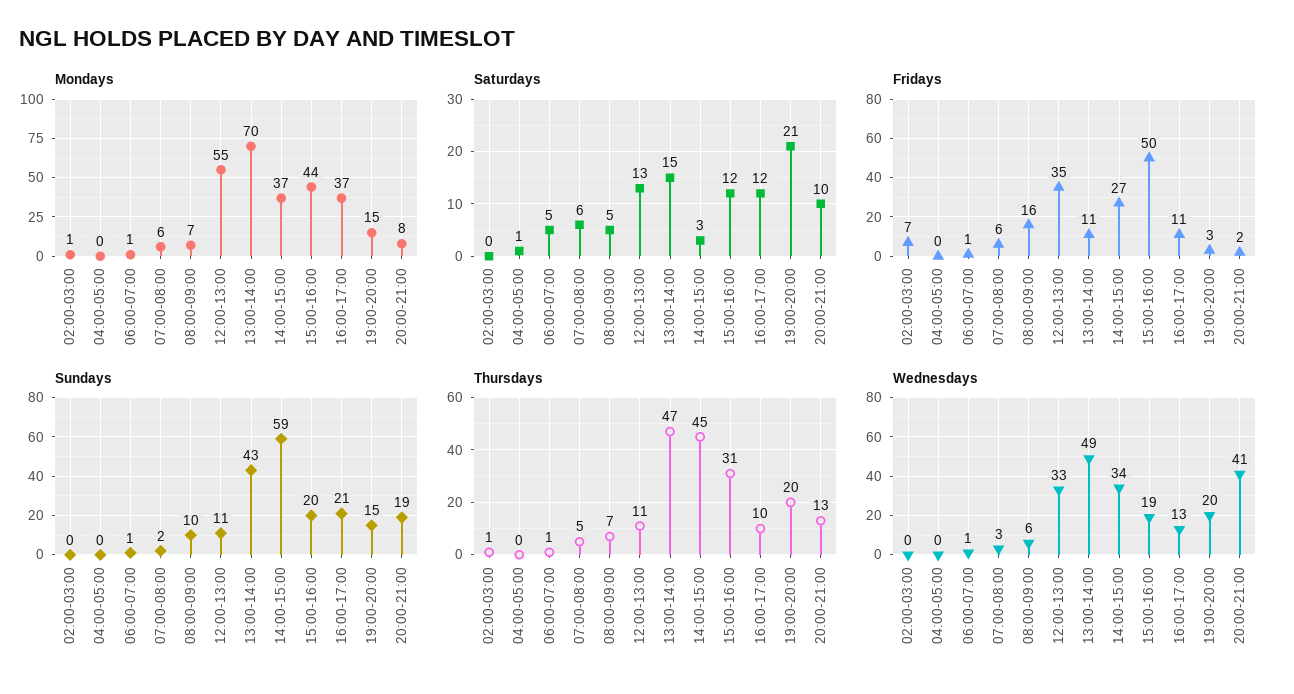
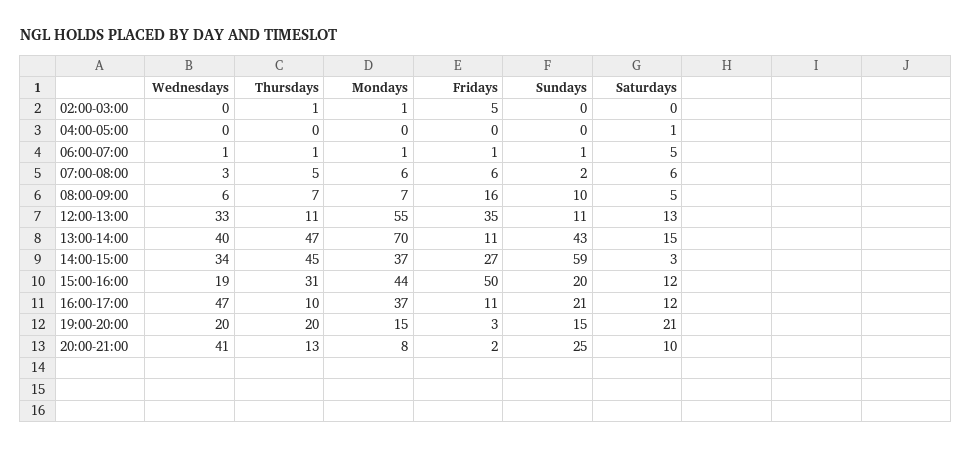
  {
    "Mondays": {
      "02:00-03:00": 1,
      "04:00-05:00": 0,
      "06:00-07:00": 1,
      "07:00-08:00": 6,
      "08:00-09:00": 7,
      "12:00-13:00": 55,
      "13:00-14:00": 70,
      "14:00-15:00": 37,
      "15:00-16:00": 44,
      "16:00-17:00": 37,
      "19:00-20:00": 15,
      "20:00-21:00": 8
    },
    "Saturdays": {
      "02:00-03:00": 0,
      "04:00-05:00": 1,
      "06:00-07:00": 5,
      "07:00-08:00": 6,
      "08:00-09:00": 5,
      "12:00-13:00": 13,
      "13:00-14:00": 15,
      "14:00-15:00": 3,
      "15:00-16:00": 12,
      "16:00-17:00": 12,
      "19:00-20:00": 21,
      "20:00-21:00": 10
    },
    "Fridays": {
-     "02:00-03:00": 7,
+     "02:00-03:00": 5,
      "04:00-05:00": 0,
      "06:00-07:00": 1,
      "07:00-08:00": 6,
      "08:00-09:00": 16,
      "12:00-13:00": 35,
      "13:00-14:00": 11,
      "14:00-15:00": 27,
      "15:00-16:00": 50,
      "16:00-17:00": 11,
      "19:00-20:00": 3,
      "20:00-21:00": 2
    },
    "Sundays": {
      "02:00-03:00": 0,
      "04:00-05:00": 0,
      "06:00-07:00": 1,
      "07:00-08:00": 2,
      "08:00-09:00": 10,
      "12:00-13:00": 11,
      "13:00-14:00": 43,
      "14:00-15:00": 59,
      "15:00-16:00": 20,
      "16:00-17:00": 21,
      "19:00-20:00": 15,
-     "20:00-21:00": 19
+     "20:00-21:00": 25
    },
    "Thursdays": {
      "02:00-03:00": 1,
      "04:00-05:00": 0,
      "06:00-07:00": 1,
      "07:00-08:00": 5,
      "08:00-09:00": 7,
      "12:00-13:00": 11,
      "13:00-14:00": 47,
      "14:00-15:00": 45,
      "15:00-16:00": 31,
      "16:00-17:00": 10,
      "19:00-20:00": 20,
      "20:00-21:00": 13
    },
    "Wednesdays": {
      "02:00-03:00": 0,
      "04:00-05:00": 0,
      "06:00-07:00": 1,
      "07:00-08:00": 3,
      "08:00-09:00": 6,
      "12:00-13:00": 33,
-     "13:00-14:00": 49,
+     "13:00-14:00": 40,
      "14:00-15:00": 34,
      "15:00-16:00": 19,
-     "16:00-17:00": 13,
+     "16:00-17:00": 47,
      "19:00-20:00": 20,
      "20:00-21:00": 41
    }
  }

